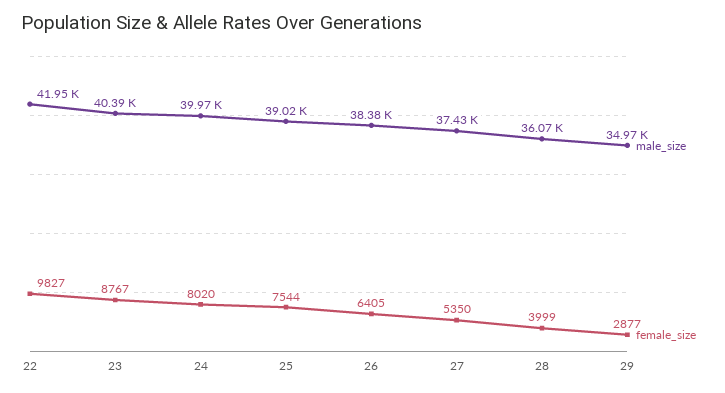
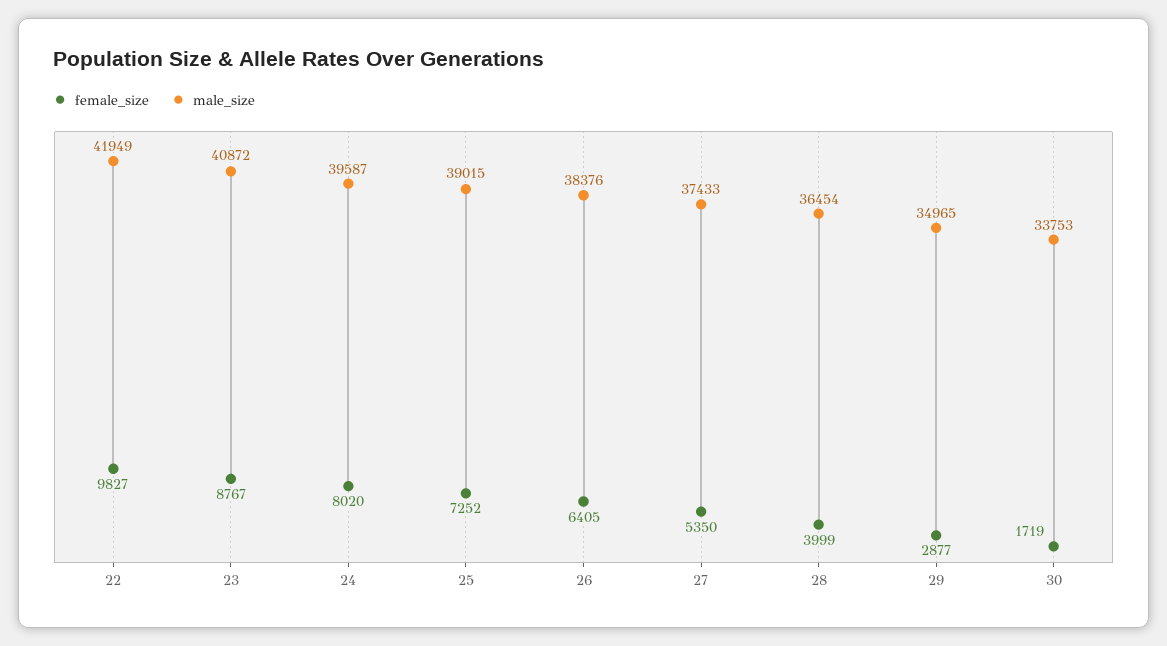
  {
    "male_size": {
      "22": 41949,
-     "23": 40390,
+     "23": 40872,
-     "24": 39970,
+     "24": 39587,
      "25": 39015,
      "26": 38376,
      "27": 37433,
-     "28": 36070,
+     "28": 36454,
-     "29": 34965
+     "29": 34965,
+     "30": 33753
    },
    "female_size": {
      "22": 9827,
      "23": 8767,
      "24": 8020,
-     "25": 7544,
+     "25": 7252,
      "26": 6405,
      "27": 5350,
      "28": 3999,
-     "29": 2877
+     "29": 2877,
+     "30": 1719
    }
  }

